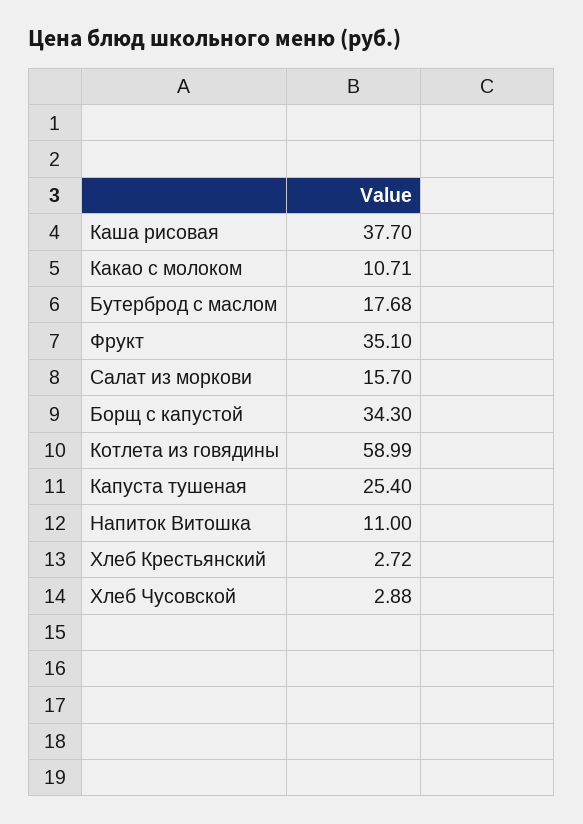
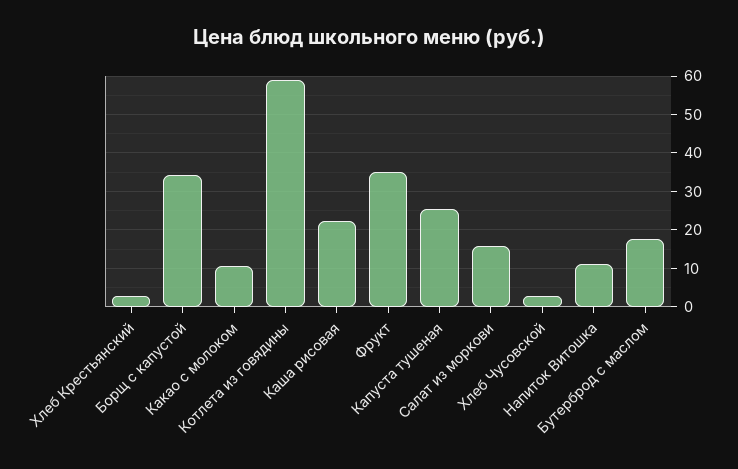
  {
-   "Каша рисовая": 37.7,
+   "Каша рисовая": 22,
    "Какао с молоком": 10.71,
    "Бутерброд с маслом": 17.68,
    "Фрукт": 35.1,
    "Салат из моркови": 15.7,
    "Борщ с капустой": 34.3,
    "Котлета из говядины": 58.99,
    "Капуста тушеная": 25.4,
    "Напиток Витошка": 11,
    "Хлеб Крестьянский": 2.72,
    "Хлеб Чусовской": 2.88
  }

